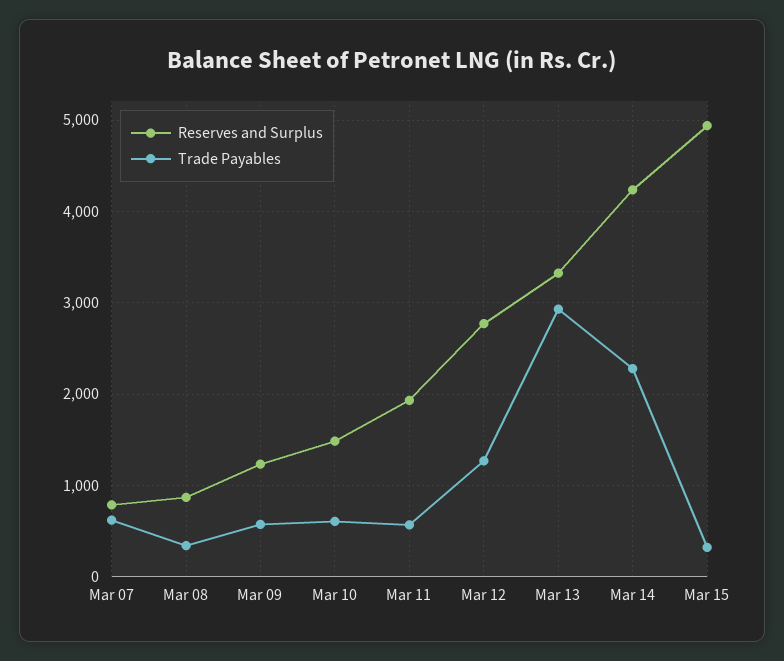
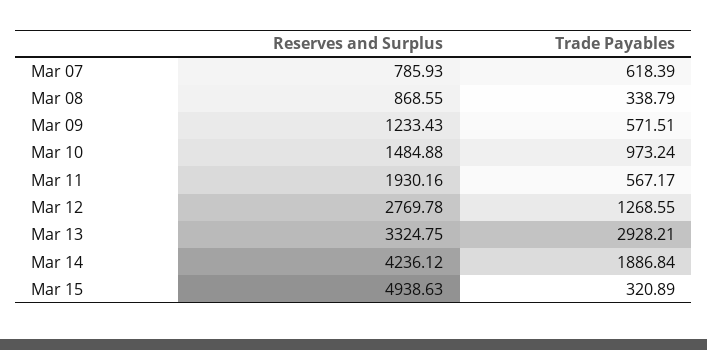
  {
    "Reserves and Surplus": {
      "Mar 07": 785.93,
      "Mar 08": 868.55,
      "Mar 09": 1233.43,
      "Mar 10": 1484.88,
      "Mar 11": 1930.16,
      "Mar 12": 2769.78,
      "Mar 13": 3324.75,
      "Mar 14": 4236.12,
      "Mar 15": 4938.63
    },
    "Trade Payables": {
      "Mar 07": 618.39,
      "Mar 08": 338.79,
      "Mar 09": 571.51,
-     "Mar 10": 600,
+     "Mar 10": 973.24,
      "Mar 11": 567.17,
      "Mar 12": 1268.55,
      "Mar 13": 2928.21,
-     "Mar 14": 2300,
+     "Mar 14": 1886.84,
      "Mar 15": 320.89
    }
  }

